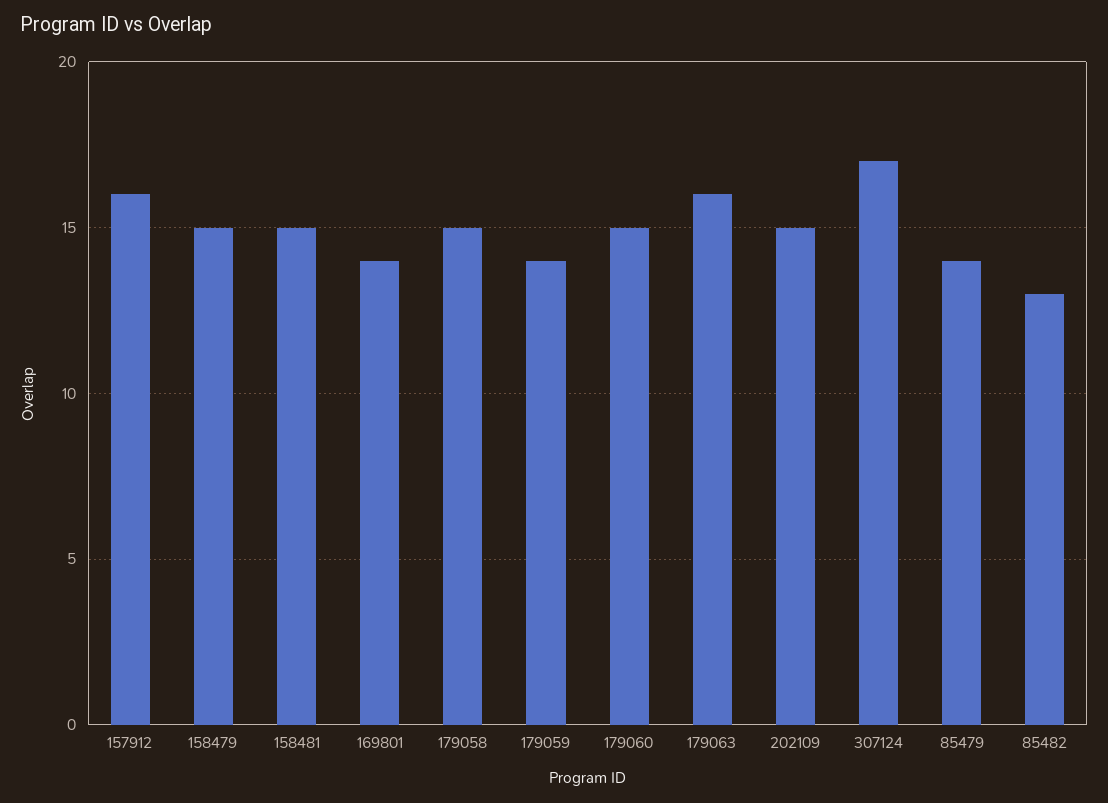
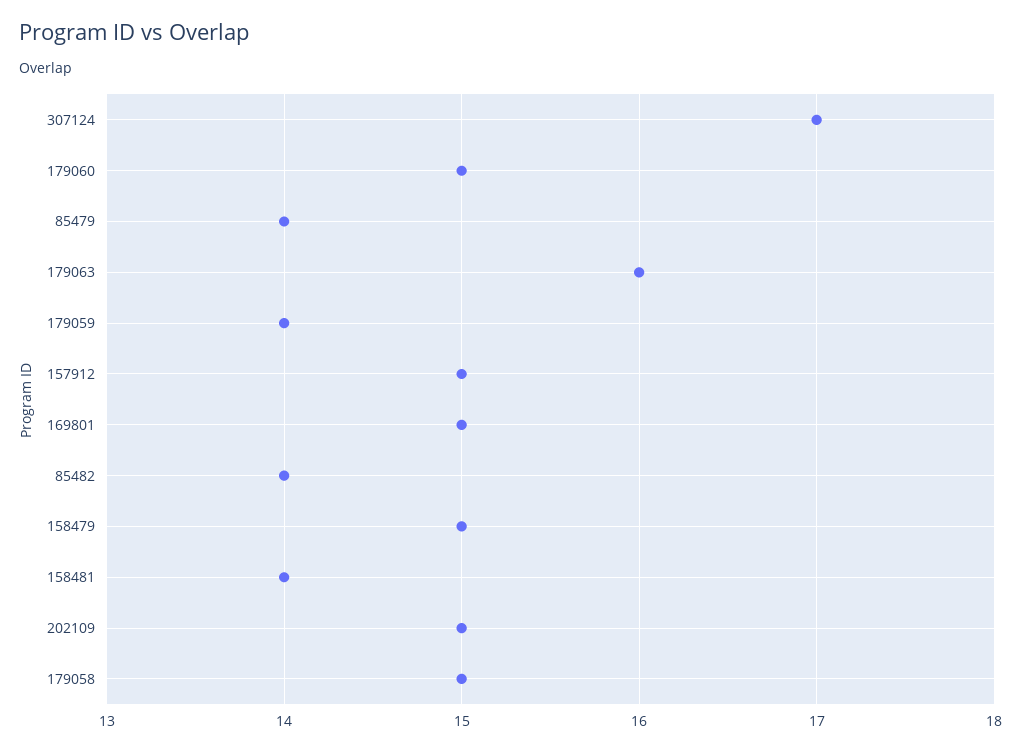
  {
-   "157912": 16,
+   "157912": 15,
    "158479": 15,
-   "158481": 15,
+   "158481": 14,
-   "169801": 14,
+   "169801": 15,
    "179058": 15,
    "179059": 14,
    "179060": 15,
    "179063": 16,
    "202109": 15,
    "307124": 17,
    "85479": 14,
-   "85482": 13
+   "85482": 14
  }

